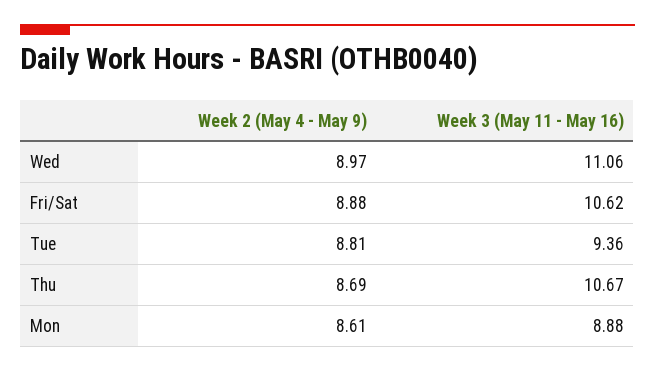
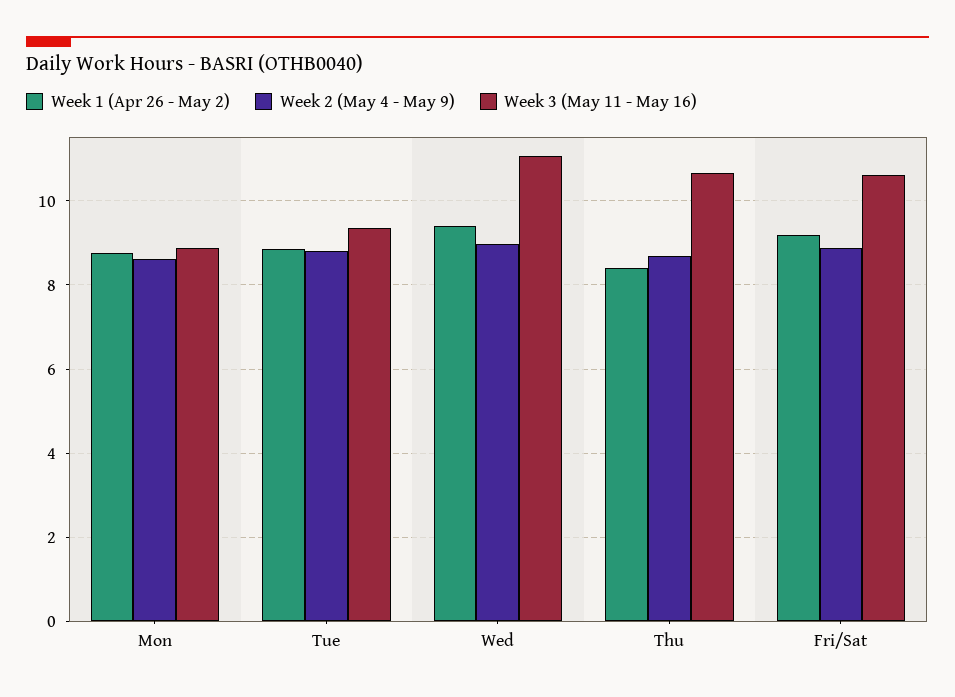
  {
    "Week 2 (May 4 - May 9)": {
      "Wed": 8.97,
      "Fri/Sat": 8.88,
      "Tue": 8.81,
      "Thu": 8.69,
      "Mon": 8.61
    },
    "Week 3 (May 11 - May 16)": {
      "Wed": 11.06,
      "Fri/Sat": 10.62,
      "Tue": 9.36,
      "Thu": 10.67,
      "Mon": 8.88
-   }
+   },
+   "Week 1 (Apr 26 - May 2)": {
+     "Mon": 8.8,
+     "Tue": 8.8,
+     "Wed": 9.4,
+     "Thu": 8.4,
+     "Fri/Sat": 9.2
+   }
  }

